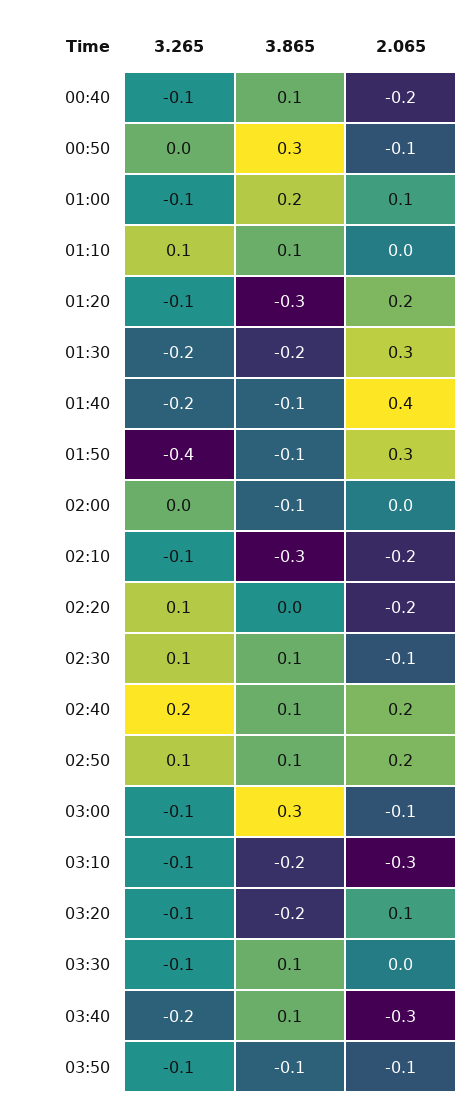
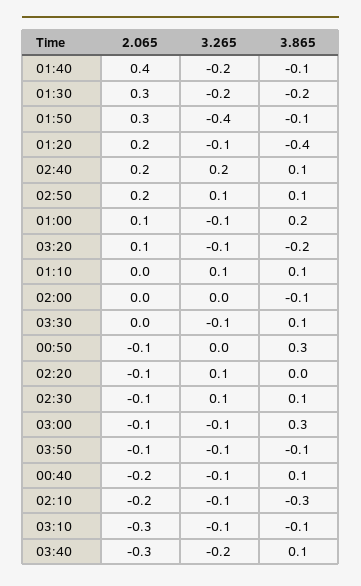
  {
    "3.265": {
      "00:40": -0.1,
      "00:50": 0,
      "01:00": -0.1,
      "01:10": 0.1,
      "01:20": -0.1,
      "01:30": -0.2,
      "01:40": -0.2,
      "01:50": -0.4,
      "02:00": 0,
      "02:10": -0.1,
      "02:20": 0.1,
      "02:30": 0.1,
      "02:40": 0.2,
      "02:50": 0.1,
      "03:00": -0.1,
      "03:10": -0.1,
      "03:20": -0.1,
      "03:30": -0.1,
      "03:40": -0.2,
      "03:50": -0.1
    },
    "3.865": {
      "00:40": 0.1,
      "00:50": 0.3,
      "01:00": 0.2,
      "01:10": 0.1,
-     "01:20": -0.3,
+     "01:20": -0.4,
      "01:30": -0.2,
      "01:40": -0.1,
      "01:50": -0.1,
      "02:00": -0.1,
      "02:10": -0.3,
      "02:20": 0,
      "02:30": 0.1,
      "02:40": 0.1,
      "02:50": 0.1,
      "03:00": 0.3,
-     "03:10": -0.2,
+     "03:10": -0.1,
      "03:20": -0.2,
      "03:30": 0.1,
      "03:40": 0.1,
      "03:50": -0.1
    },
    "2.065": {
      "00:40": -0.2,
      "00:50": -0.1,
      "01:00": 0.1,
      "01:10": 0,
      "01:20": 0.2,
      "01:30": 0.3,
      "01:40": 0.4,
      "01:50": 0.3,
      "02:00": 0,
      "02:10": -0.2,
-     "02:20": -0.2,
+     "02:20": -0.1,
      "02:30": -0.1,
      "02:40": 0.2,
      "02:50": 0.2,
      "03:00": -0.1,
      "03:10": -0.3,
      "03:20": 0.1,
      "03:30": 0,
      "03:40": -0.3,
      "03:50": -0.1
    }
  }

